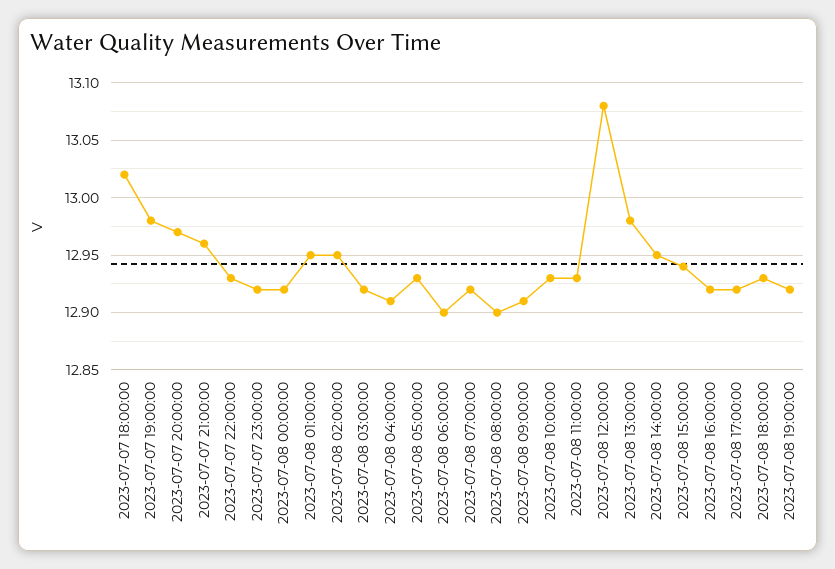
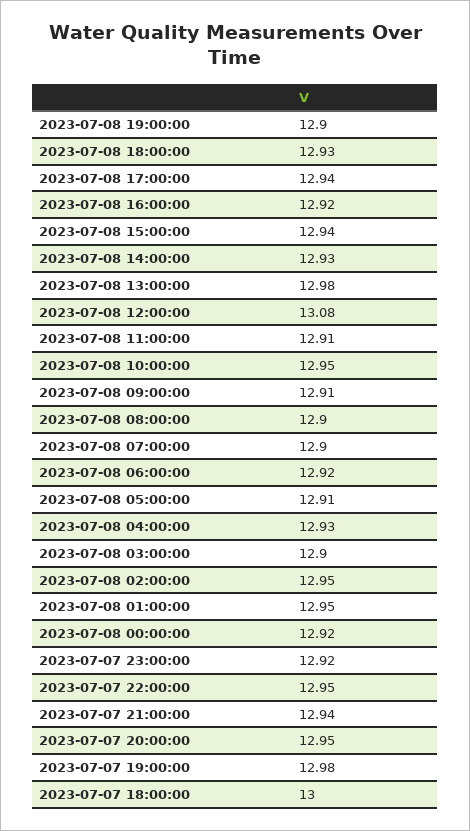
  {
-   "2023-07-07 18:00:00": 13.02,
+   "2023-07-07 18:00:00": 13,
    "2023-07-07 19:00:00": 12.98,
-   "2023-07-07 20:00:00": 12.97,
+   "2023-07-07 20:00:00": 12.95,
-   "2023-07-07 21:00:00": 12.96,
+   "2023-07-07 21:00:00": 12.94,
-   "2023-07-07 22:00:00": 12.93,
+   "2023-07-07 22:00:00": 12.95,
    "2023-07-07 23:00:00": 12.92,
    "2023-07-08 00:00:00": 12.92,
    "2023-07-08 01:00:00": 12.95,
    "2023-07-08 02:00:00": 12.95,
-   "2023-07-08 03:00:00": 12.92,
+   "2023-07-08 03:00:00": 12.9,
-   "2023-07-08 04:00:00": 12.91,
+   "2023-07-08 04:00:00": 12.93,
-   "2023-07-08 05:00:00": 12.93,
+   "2023-07-08 05:00:00": 12.91,
-   "2023-07-08 06:00:00": 12.9,
+   "2023-07-08 06:00:00": 12.92,
-   "2023-07-08 07:00:00": 12.92,
+   "2023-07-08 07:00:00": 12.9,
    "2023-07-08 08:00:00": 12.9,
    "2023-07-08 09:00:00": 12.91,
-   "2023-07-08 10:00:00": 12.93,
+   "2023-07-08 10:00:00": 12.95,
-   "2023-07-08 11:00:00": 12.93,
+   "2023-07-08 11:00:00": 12.91,
    "2023-07-08 12:00:00": 13.08,
    "2023-07-08 13:00:00": 12.98,
-   "2023-07-08 14:00:00": 12.95,
+   "2023-07-08 14:00:00": 12.93,
    "2023-07-08 15:00:00": 12.94,
    "2023-07-08 16:00:00": 12.92,
-   "2023-07-08 17:00:00": 12.92,
+   "2023-07-08 17:00:00": 12.94,
    "2023-07-08 18:00:00": 12.93,
-   "2023-07-08 19:00:00": 12.92
+   "2023-07-08 19:00:00": 12.9
  }

